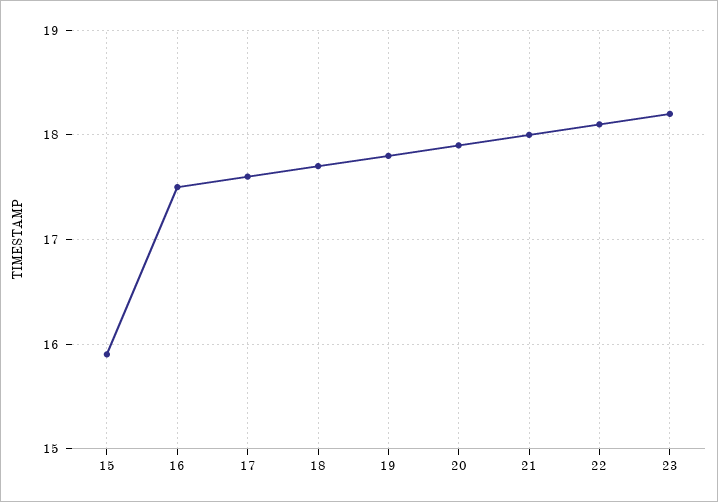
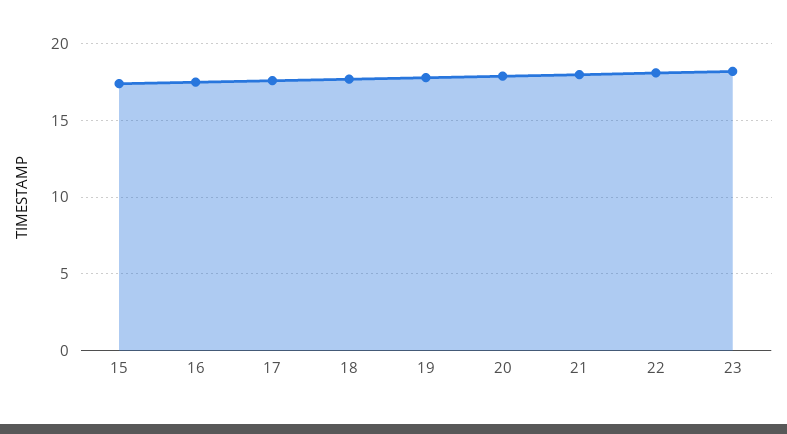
  {
-   "15": 15.9,
+   "15": 17.5,
    "16": 17.5,
    "17": 17.6,
    "18": 17.7,
    "19": 17.8,
    "20": 17.9,
    "21": 18,
    "22": 18.1,
    "23": 18.2
  }

